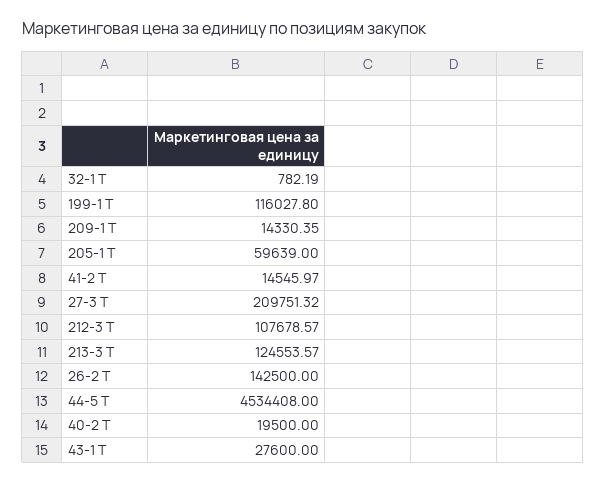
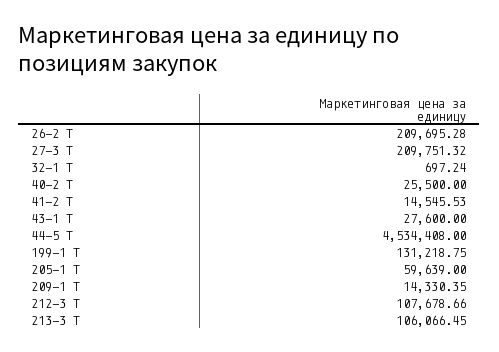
  {
-   "32-1 T": 782.19,
+   "32-1 T": 697.24,
-   "199-1 T": 116027.8,
+   "199-1 T": 131218.75,
    "209-1 T": 14330.35,
    "205-1 T": 59639,
-   "41-2 T": 14545.97,
+   "41-2 T": 14545.53,
    "27-3 T": 209751.32,
-   "212-3 T": 107678.57,
+   "212-3 T": 107678.66,
-   "213-3 T": 124553.57,
+   "213-3 T": 106066.45,
-   "26-2 T": 142500,
+   "26-2 T": 209695.28,
    "44-5 T": 4534408,
-   "40-2 T": 19500,
+   "40-2 T": 25500,
    "43-1 T": 27600
  }

